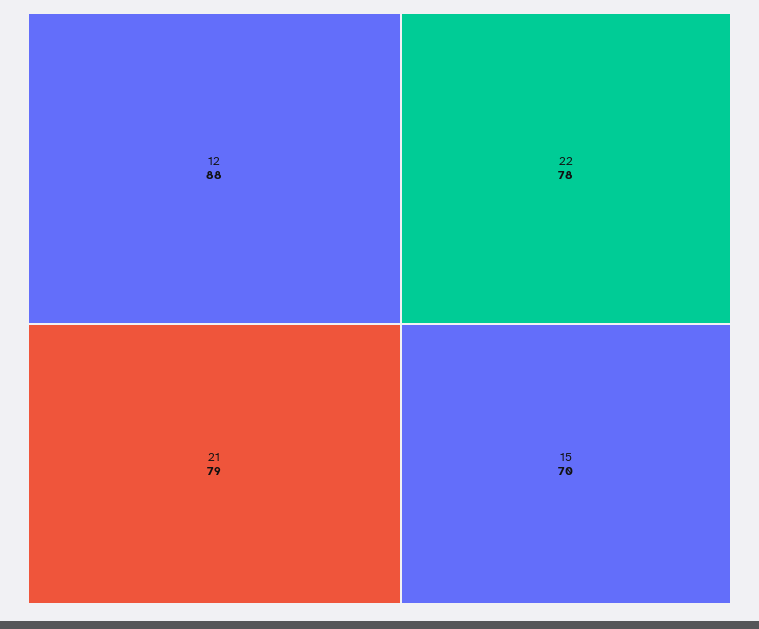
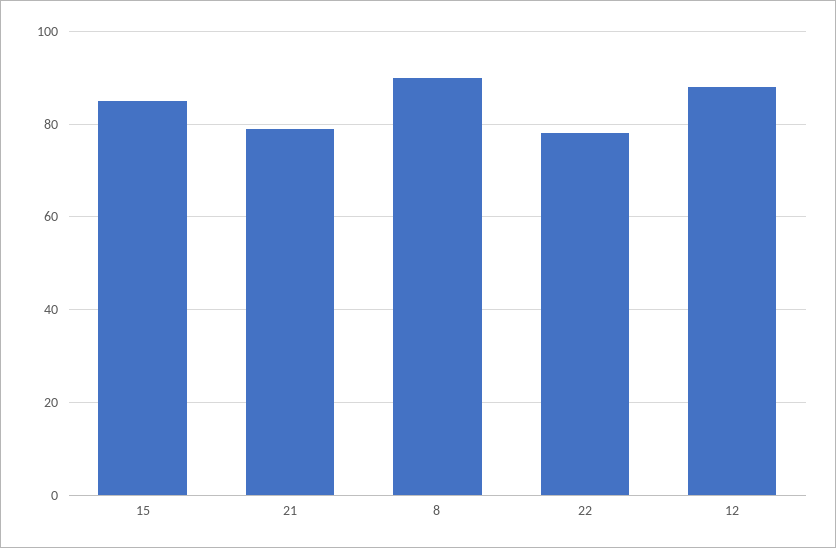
  {
    "12": 88,
    "21": 79,
    "22": 78,
-   "15": 70
+   "15": 85,
+   "8": 90
  }

